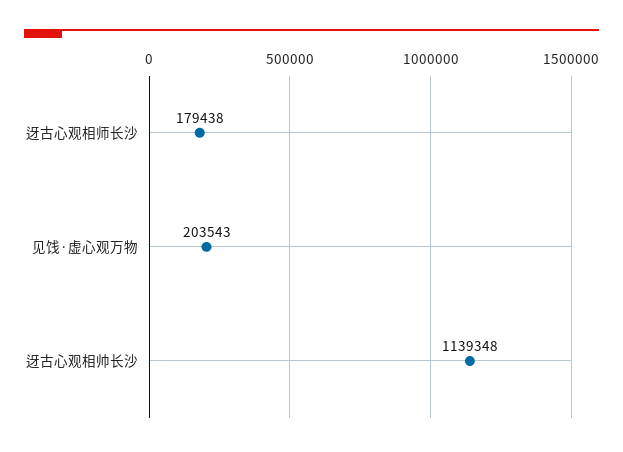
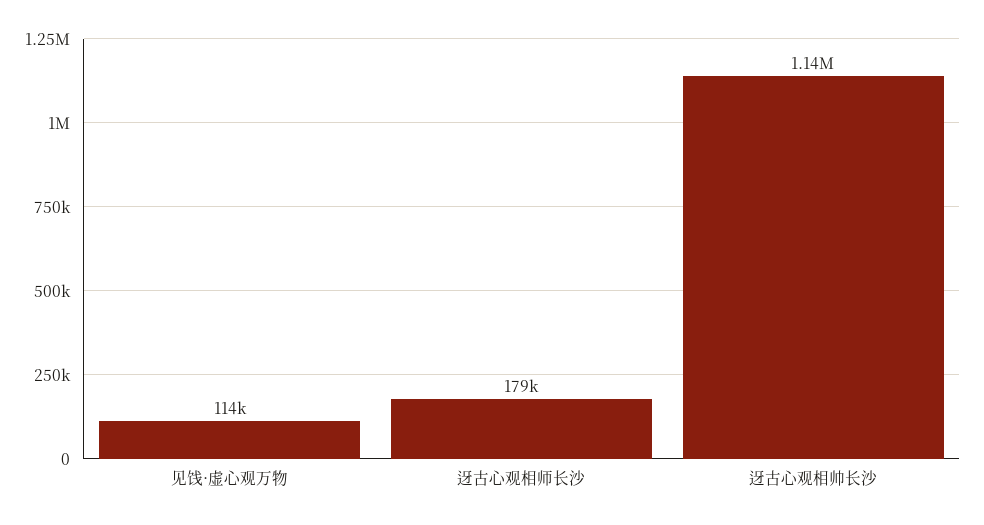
  {
    "迓古心观相师长沙": 179438,
-   "见饯·虚心观万物": 203543,
+   "见饯·虚心观万物": 114000,
    "迓古心观相帅长沙": 1139348
  }

